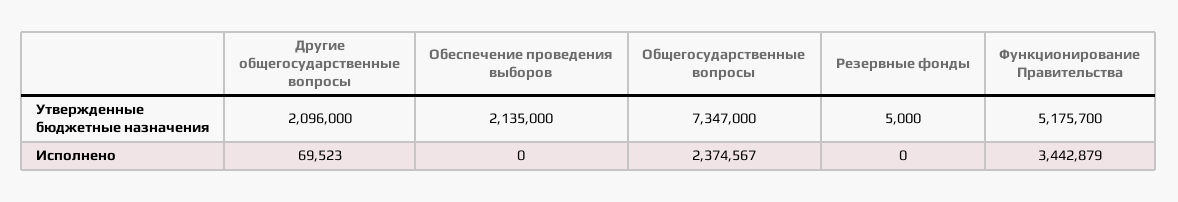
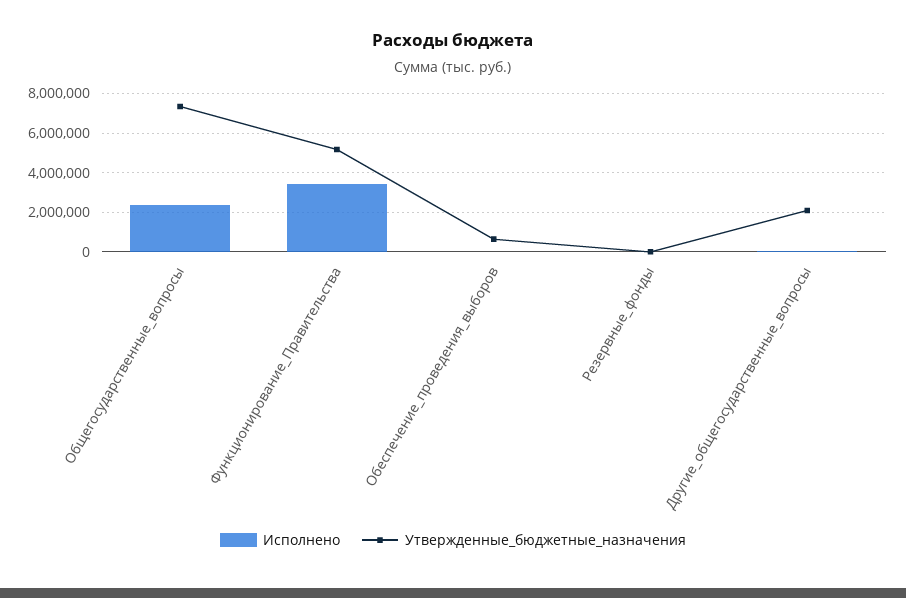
  {
    "Утвержденные бюджетные назначения": {
      "Другие общегосударственные вопросы": 2096000,
-     "Обеспечение проведения выборов": 2135000,
+     "Обеспечение проведения выборов": 500000,
      "Общегосударственные вопросы": 7347000,
      "Резервные фонды": 5000,
      "Функционирование Правительства": 5175700
    },
    "Исполнено": {
      "Другие общегосударственные вопросы": 69523,
      "Обеспечение проведения выборов": 0,
      "Общегосударственные вопросы": 2374567,
      "Резервные фонды": 0,
      "Функционирование Правительства": 3442879
    }
  }

